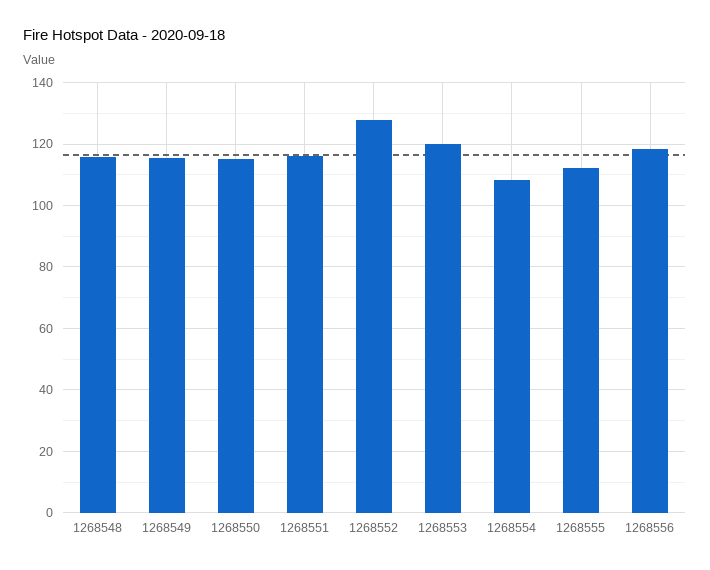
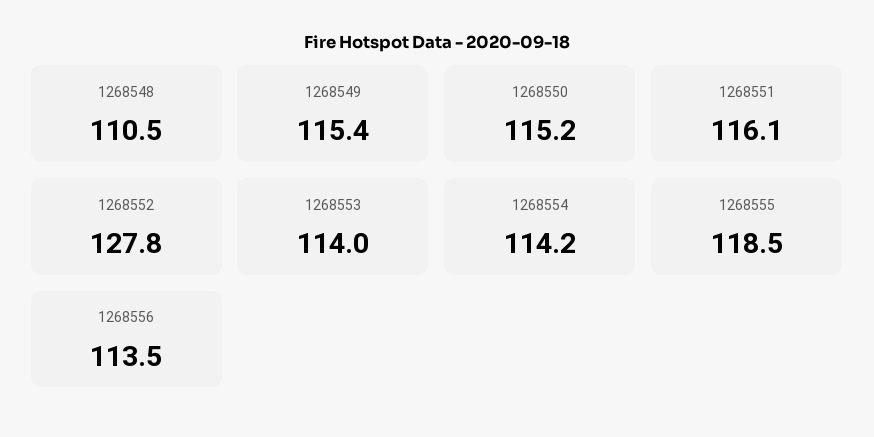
  {
-   "1268548": 116,
+   "1268548": 110.5,
    "1268549": 115.4,
    "1268550": 115.2,
    "1268551": 116.1,
    "1268552": 127.8,
-   "1268553": 120,
+   "1268553": 114,
-   "1268554": 108,
+   "1268554": 114.2,
-   "1268555": 112,
+   "1268555": 118.5,
-   "1268556": 118
+   "1268556": 113.5
  }

